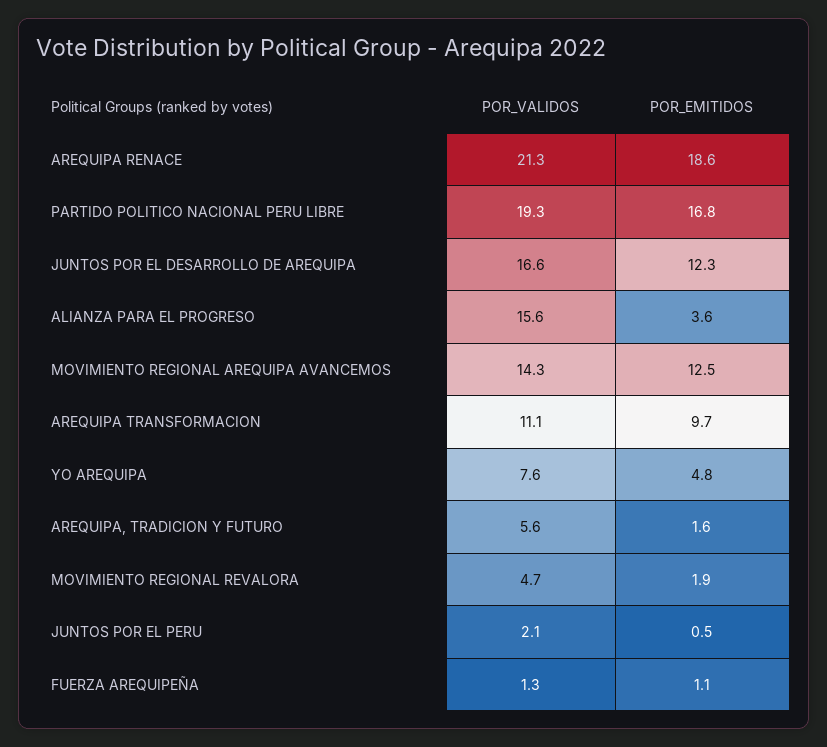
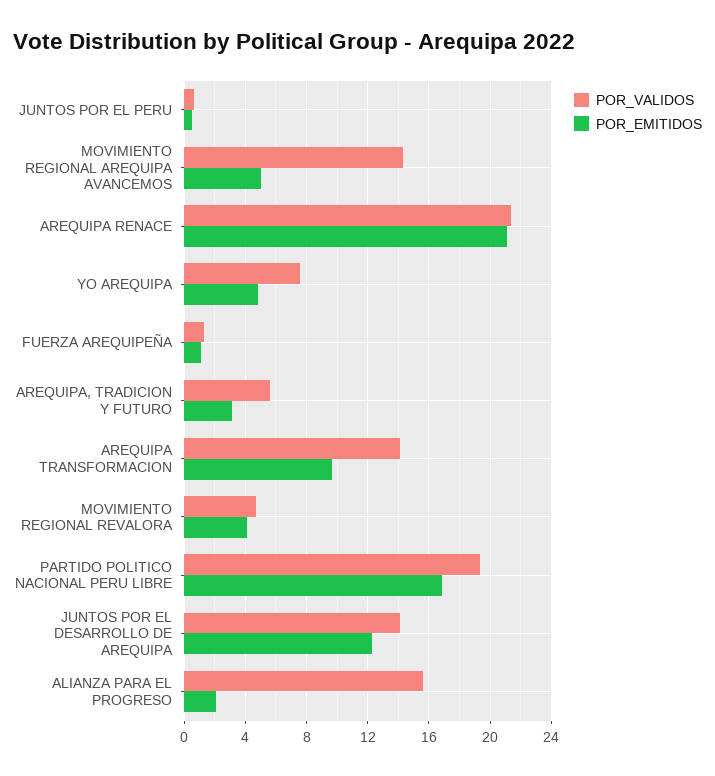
  {
    "POR_VALIDOS": {
      "AREQUIPA RENACE": 21.3,
      "PARTIDO POLITICO NACIONAL PERU LIBRE": 19.3,
-     "JUNTOS POR EL DESARROLLO DE AREQUIPA": 16.6,
+     "JUNTOS POR EL DESARROLLO DE AREQUIPA": 14,
      "ALIANZA PARA EL PROGRESO": 15.6,
      "MOVIMIENTO REGIONAL AREQUIPA AVANCEMOS": 14.3,
-     "AREQUIPA TRANSFORMACION": 11.1,
+     "AREQUIPA TRANSFORMACION": 14,
      "YO AREQUIPA": 7.6,
      "AREQUIPA, TRADICION Y FUTURO": 5.6,
      "MOVIMIENTO REGIONAL REVALORA": 4.7,
-     "JUNTOS POR EL PERU": 2.1,
+     "JUNTOS POR EL PERU": 0.5,
      "FUERZA AREQUIPEÑA": 1.3
    },
    "POR_EMITIDOS": {
-     "AREQUIPA RENACE": 18.6,
+     "AREQUIPA RENACE": 21,
      "PARTIDO POLITICO NACIONAL PERU LIBRE": 16.8,
      "JUNTOS POR EL DESARROLLO DE AREQUIPA": 12.3,
-     "ALIANZA PARA EL PROGRESO": 3.6,
+     "ALIANZA PARA EL PROGRESO": 2,
-     "MOVIMIENTO REGIONAL AREQUIPA AVANCEMOS": 12.5,
+     "MOVIMIENTO REGIONAL AREQUIPA AVANCEMOS": 5,
      "AREQUIPA TRANSFORMACION": 9.7,
      "YO AREQUIPA": 4.8,
-     "AREQUIPA, TRADICION Y FUTURO": 1.6,
+     "AREQUIPA, TRADICION Y FUTURO": 3,
-     "MOVIMIENTO REGIONAL REVALORA": 1.9,
+     "MOVIMIENTO REGIONAL REVALORA": 4,
      "JUNTOS POR EL PERU": 0.5,
      "FUERZA AREQUIPEÑA": 1.1
    }
  }

